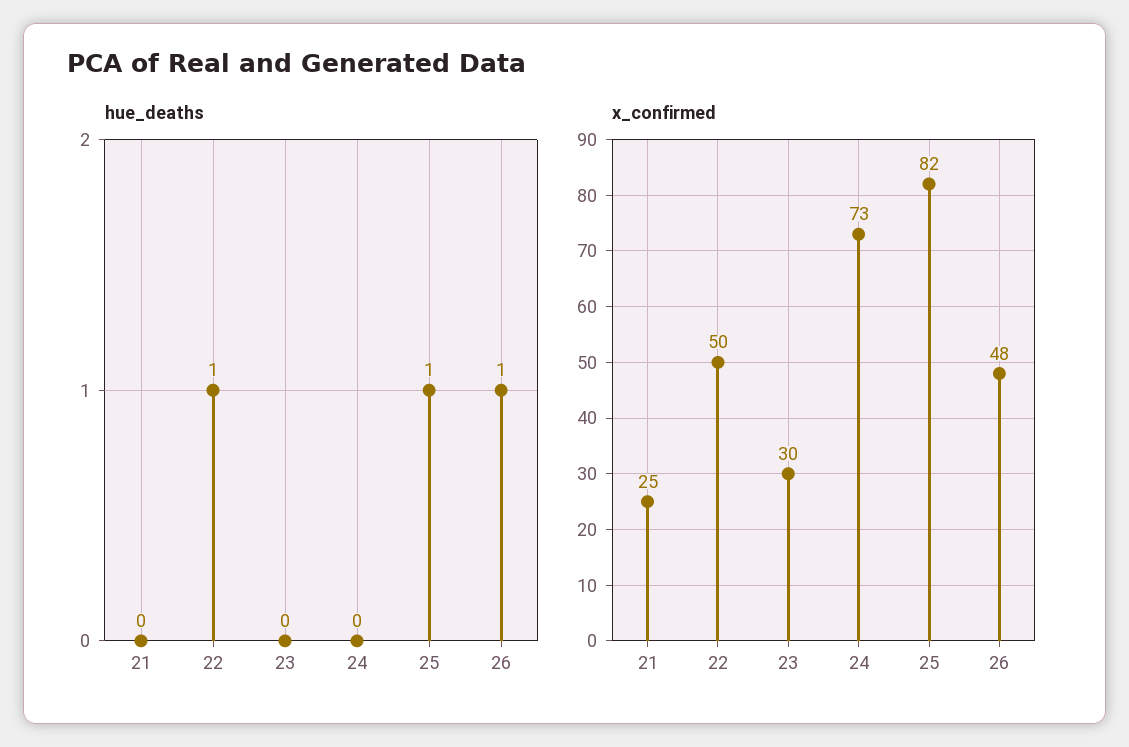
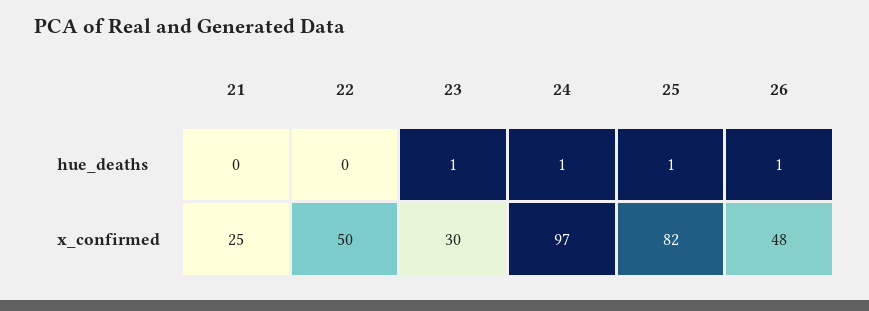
  {
    "hue_deaths": {
      "21": 0,
-     "22": 1,
+     "22": 0,
-     "23": 0,
+     "23": 1,
-     "24": 0,
+     "24": 1,
      "25": 1,
      "26": 1
    },
    "x_confirmed": {
      "21": 25,
      "22": 50,
      "23": 30,
-     "24": 73,
+     "24": 97,
      "25": 82,
      "26": 48
    }
  }

